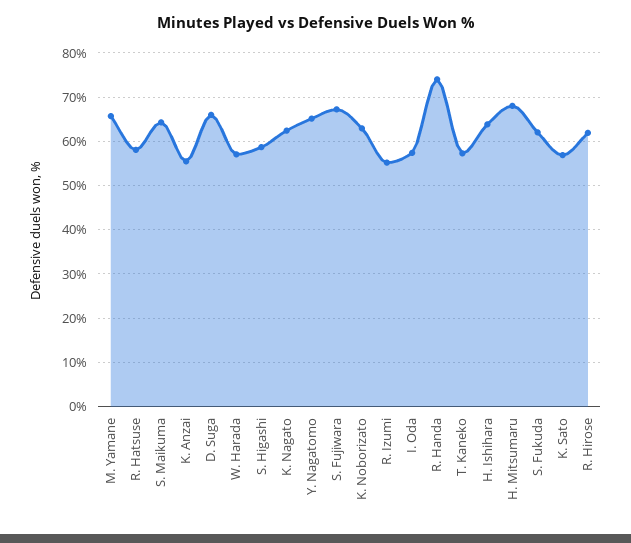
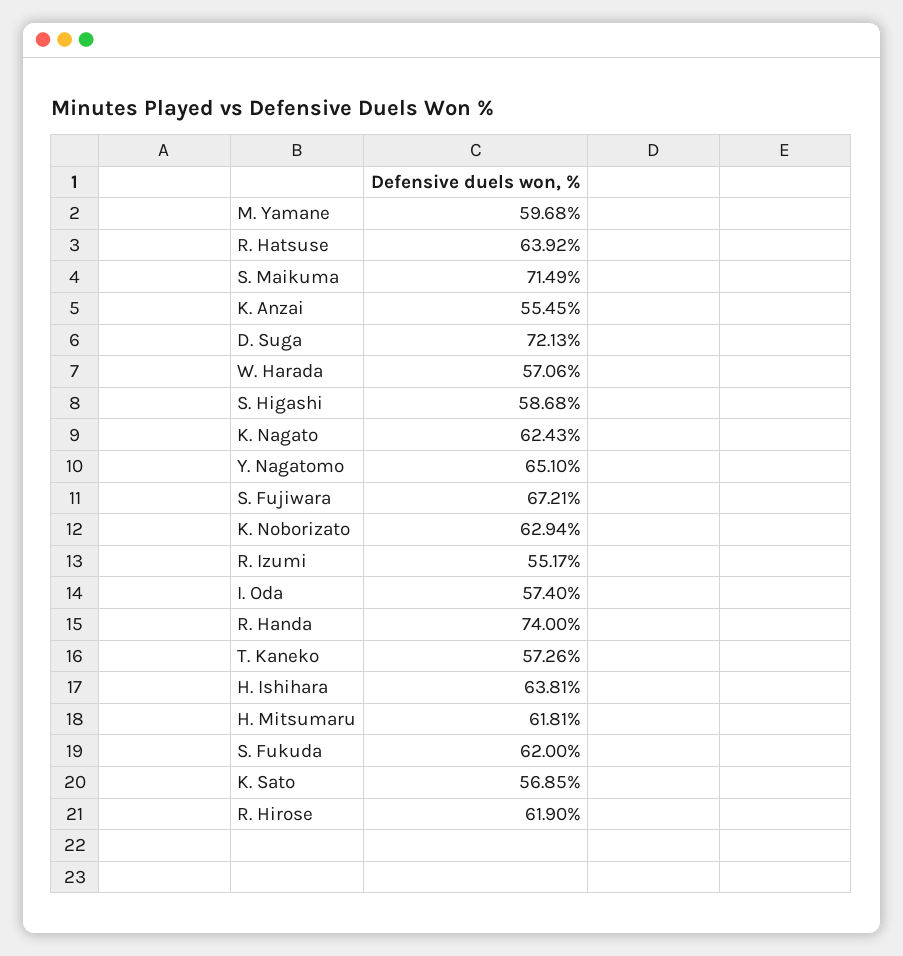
  {
-   "M. Yamane": 66,
+   "M. Yamane": 59.68,
-   "R. Hatsuse": 58,
+   "R. Hatsuse": 63.92,
-   "S. Maikuma": 64,
+   "S. Maikuma": 71.49,
    "K. Anzai": 55.45,
-   "D. Suga": 66,
+   "D. Suga": 72.13,
    "W. Harada": 57.06,
    "S. Higashi": 58.68,
    "K. Nagato": 62.43,
    "Y. Nagatomo": 65.1,
    "S. Fujiwara": 67.21,
    "K. Noborizato": 62.94,
    "R. Izumi": 55.17,
    "I. Oda": 57.4,
    "R. Handa": 74,
    "T. Kaneko": 57.26,
    "H. Ishihara": 63.81,
-   "H. Mitsumaru": 68,
+   "H. Mitsumaru": 61.81,
    "S. Fukuda": 62,
    "K. Sato": 56.85,
    "R. Hirose": 61.9
  }

